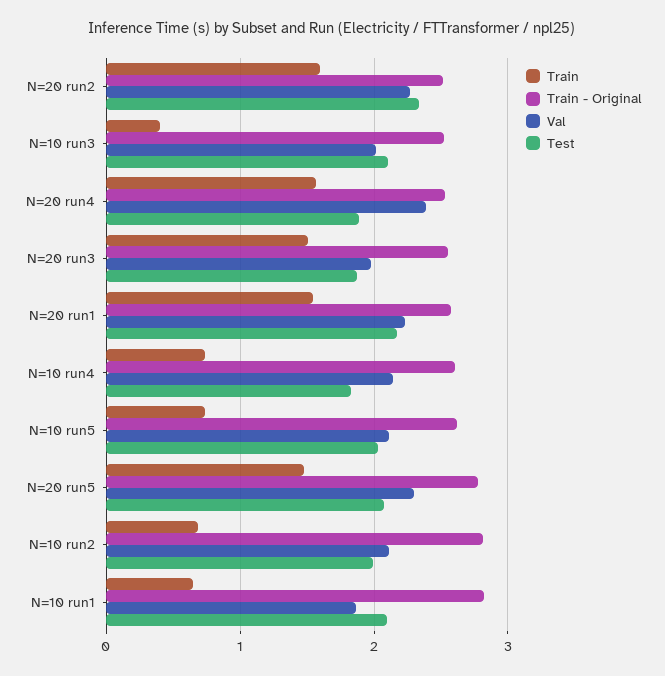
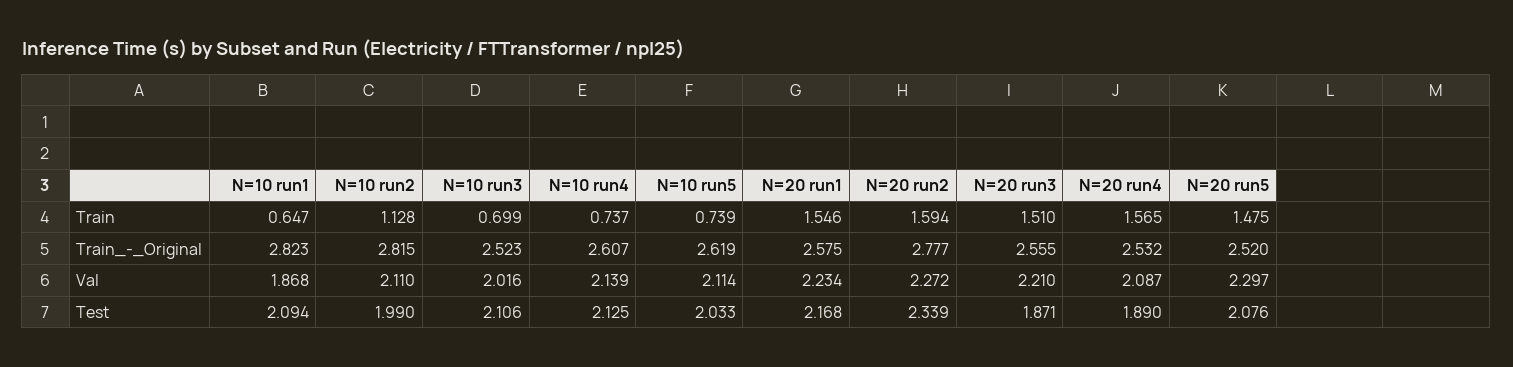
  {
    "Train": {
      "N=20 run2": 1.594,
-     "N=10 run3": 0.4,
+     "N=10 run3": 0.699,
      "N=20 run4": 1.565,
      "N=20 run3": 1.51,
      "N=20 run1": 1.546,
      "N=10 run4": 0.737,
      "N=10 run5": 0.739,
      "N=20 run5": 1.475,
-     "N=10 run2": 0.7,
+     "N=10 run2": 1.128,
      "N=10 run1": 0.647
    },
    "Train - Original": {
-     "N=20 run2": 2.5,
+     "N=20 run2": 2.777,
      "N=10 run3": 2.523,
      "N=20 run4": 2.532,
      "N=20 run3": 2.555,
      "N=20 run1": 2.575,
      "N=10 run4": 2.607,
      "N=10 run5": 2.619,
-     "N=20 run5": 2.8,
+     "N=20 run5": 2.52,
      "N=10 run2": 2.815,
      "N=10 run1": 2.823
    },
    "Val": {
      "N=20 run2": 2.272,
      "N=10 run3": 2.016,
-     "N=20 run4": 2.4,
+     "N=20 run4": 2.087,
-     "N=20 run3": 2,
+     "N=20 run3": 2.21,
      "N=20 run1": 2.234,
      "N=10 run4": 2.139,
      "N=10 run5": 2.114,
      "N=20 run5": 2.297,
      "N=10 run2": 2.11,
      "N=10 run1": 1.868
    },
    "Test": {
      "N=20 run2": 2.339,
      "N=10 run3": 2.106,
      "N=20 run4": 1.89,
      "N=20 run3": 1.871,
      "N=20 run1": 2.168,
-     "N=10 run4": 1.8,
+     "N=10 run4": 2.125,
      "N=10 run5": 2.033,
      "N=20 run5": 2.076,
      "N=10 run2": 1.99,
      "N=10 run1": 2.094
    }
  }

